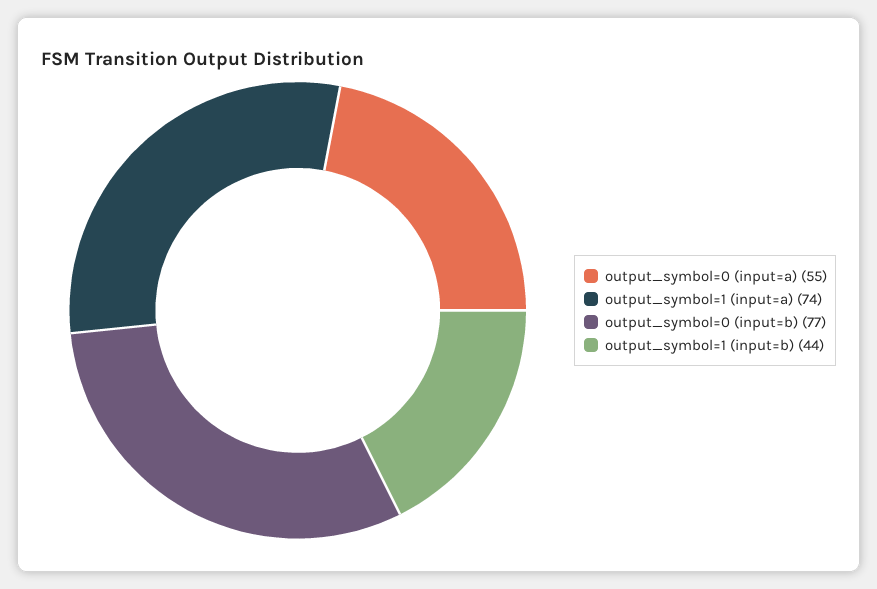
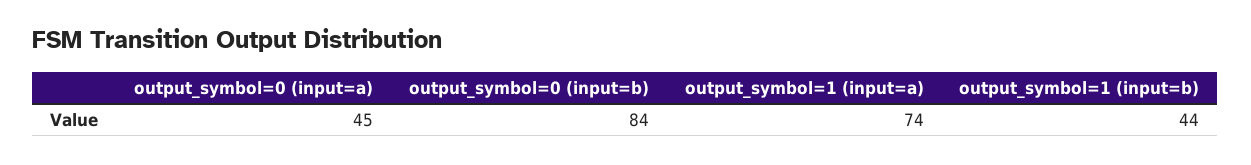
  {
-   "output_symbol=0 (input=a)": 55,
+   "output_symbol=0 (input=a)": 45,
    "output_symbol=1 (input=a)": 74,
-   "output_symbol=0 (input=b)": 77,
+   "output_symbol=0 (input=b)": 84,
    "output_symbol=1 (input=b)": 44
  }

